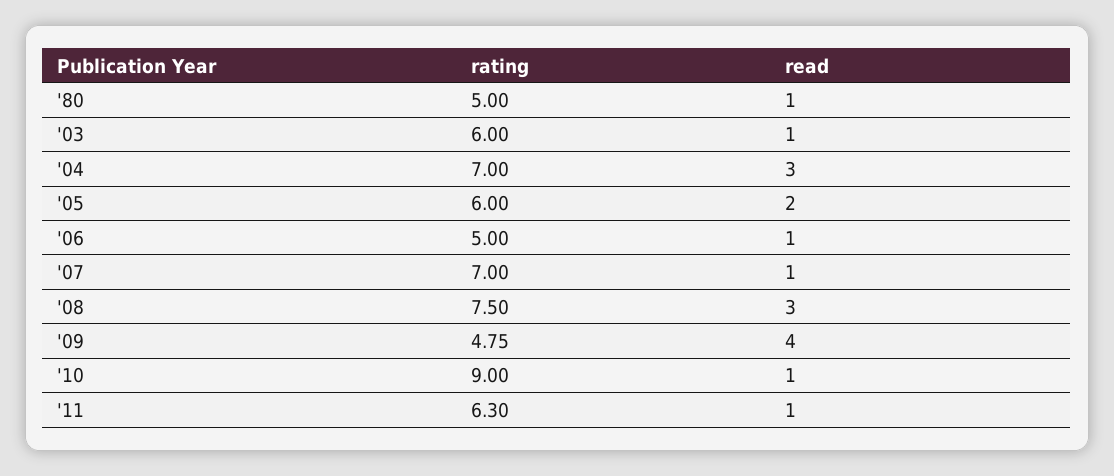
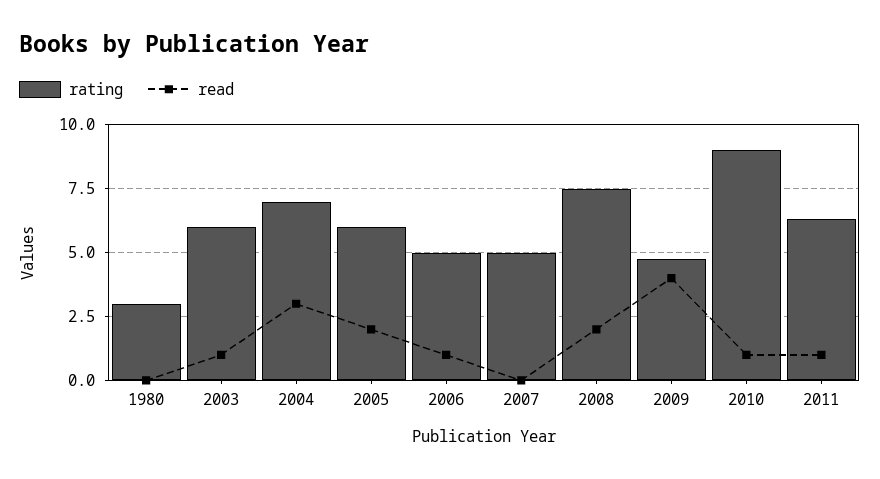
  {
    "rating": {
-     "'80": 5,
+     "'80": 3,
      "'03": 6,
      "'04": 7,
      "'05": 6,
      "'06": 5,
-     "'07": 7,
+     "'07": 5,
      "'08": 7.5,
      "'09": 4.75,
      "'10": 9,
      "'11": 6.3
    },
    "read": {
-     "'80": 1,
+     "'80": 0,
      "'03": 1,
      "'04": 3,
      "'05": 2,
      "'06": 1,
-     "'07": 1,
+     "'07": 0,
-     "'08": 3,
+     "'08": 2,
      "'09": 4,
      "'10": 1,
      "'11": 1
    }
  }

